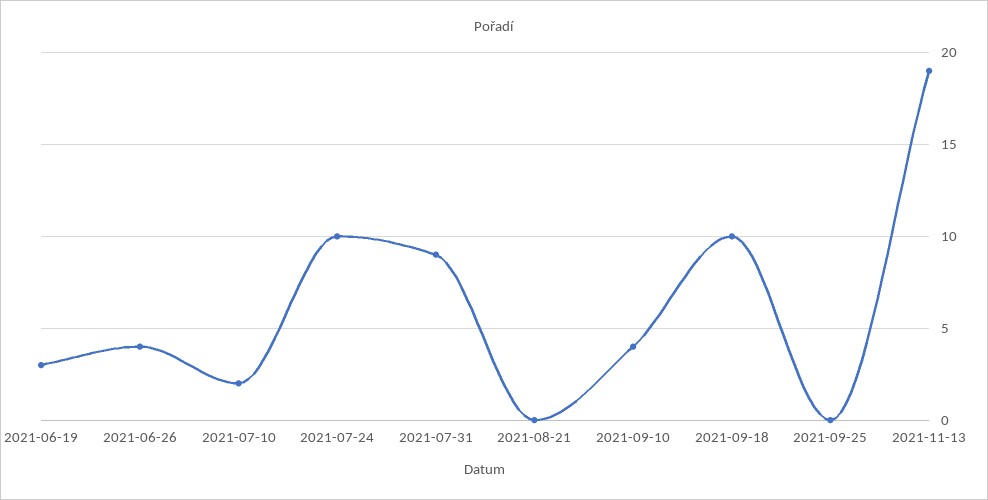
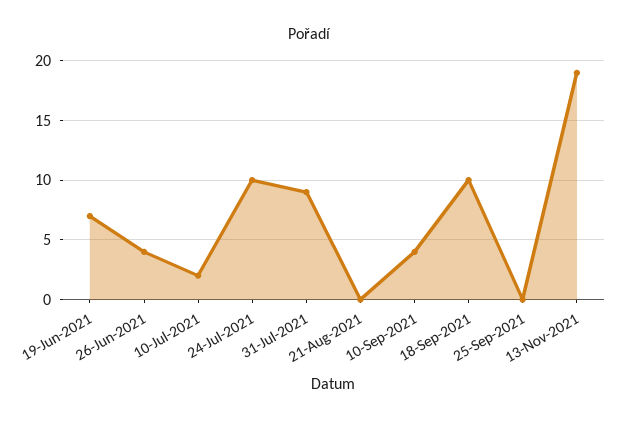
  {
-   "2021-06-19": 3,
+   "2021-06-19": 7,
    "2021-06-26": 4,
    "2021-07-10": 2,
    "2021-07-24": 10,
    "2021-07-31": 9,
    "2021-08-21": 0,
    "2021-09-10": 4,
    "2021-09-18": 10,
    "2021-09-25": 0,
    "2021-11-13": 19
  }

